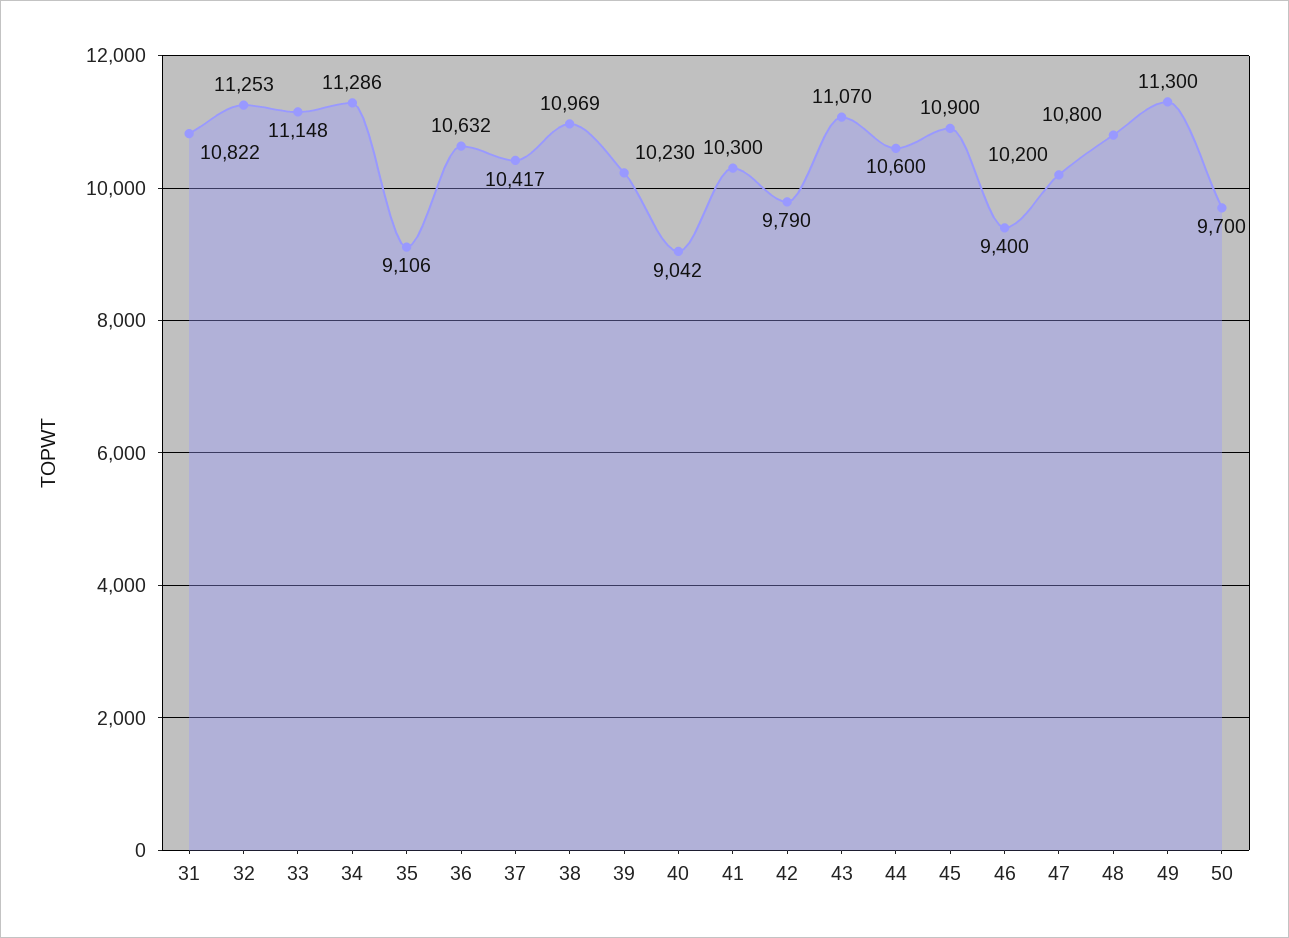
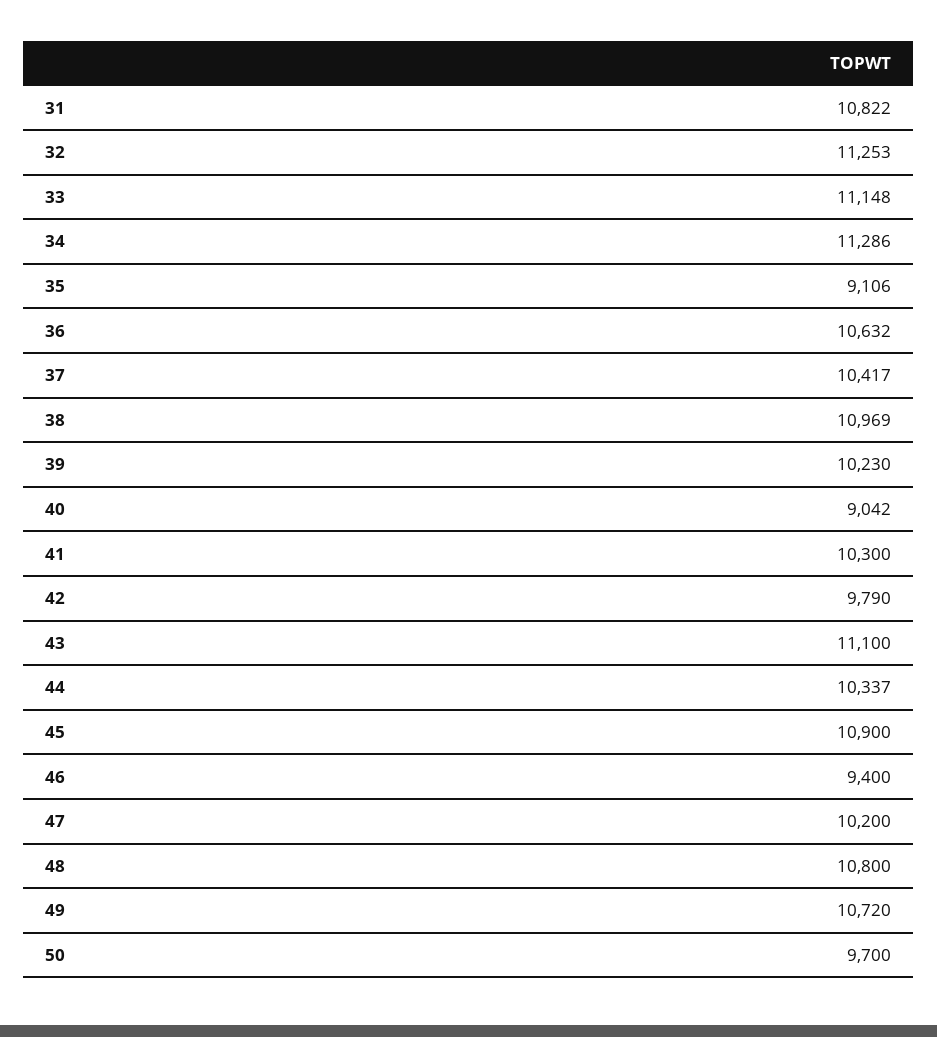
  {
    "31": 10822,
    "32": 11253,
    "33": 11148,
    "34": 11286,
    "35": 9106,
    "36": 10632,
    "37": 10417,
    "38": 10969,
    "39": 10230,
    "40": 9042,
    "41": 10300,
    "42": 9790,
-   "43": 11070,
+   "43": 11100,
-   "44": 10600,
+   "44": 10337,
    "45": 10900,
    "46": 9400,
    "47": 10200,
    "48": 10800,
-   "49": 11300,
+   "49": 10720,
    "50": 9700
  }

